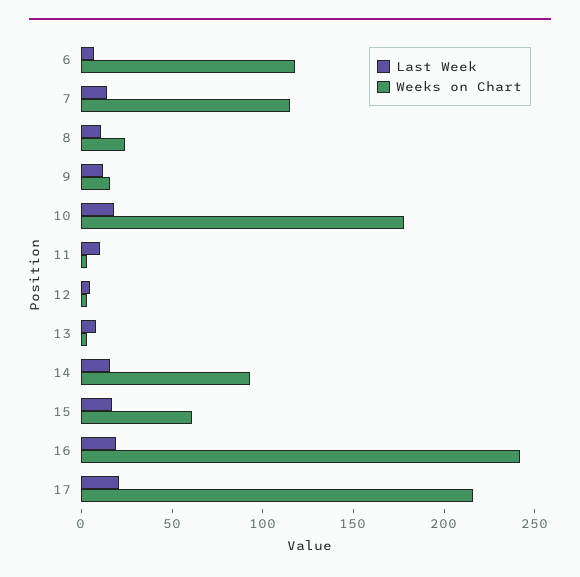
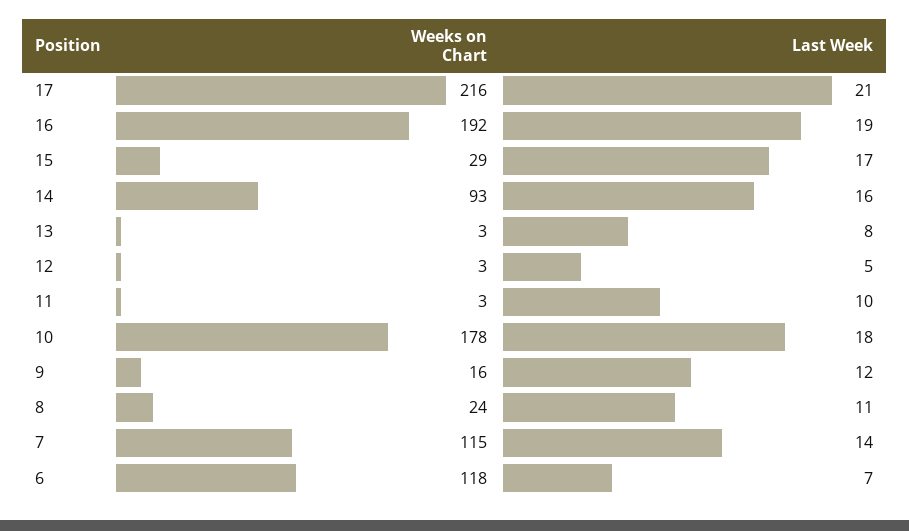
  {
    "Last Week": {
      "6": 7,
      "7": 14,
      "8": 11,
      "9": 12,
      "10": 18,
      "11": 10,
      "12": 5,
      "13": 8,
      "14": 16,
      "15": 17,
      "16": 19,
      "17": 21
    },
    "Weeks on Chart": {
      "6": 118,
      "7": 115,
      "8": 24,
      "9": 16,
      "10": 178,
      "11": 3,
      "12": 3,
      "13": 3,
      "14": 93,
-     "15": 60,
+     "15": 29,
-     "16": 240,
+     "16": 192,
      "17": 216
    }
  }

